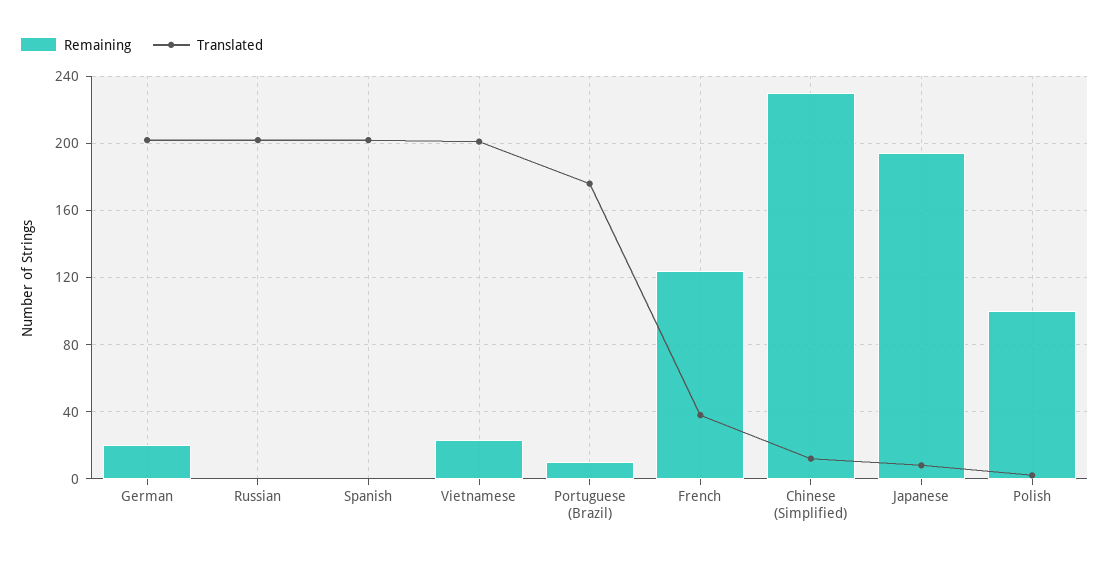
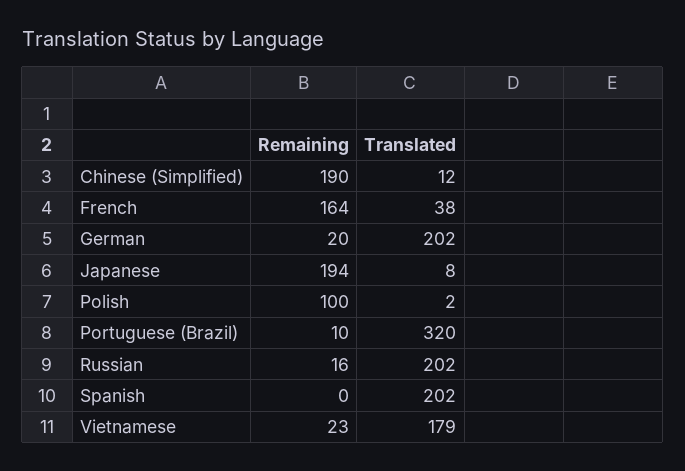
  {
    "Remaining": {
      "German": 20,
-     "Russian": 0,
+     "Russian": 16,
      "Spanish": 0,
      "Vietnamese": 23,
      "Portuguese (Brazil)": 10,
-     "French": 125,
+     "French": 164,
-     "Chinese (Simplified)": 230,
+     "Chinese (Simplified)": 190,
      "Japanese": 194,
      "Polish": 100
    },
    "Translated": {
      "German": 202,
      "Russian": 202,
      "Spanish": 202,
-     "Vietnamese": 200,
+     "Vietnamese": 179,
-     "Portuguese (Brazil)": 175,
+     "Portuguese (Brazil)": 320,
      "French": 38,
      "Chinese (Simplified)": 12,
      "Japanese": 8,
      "Polish": 2
    }
  }

